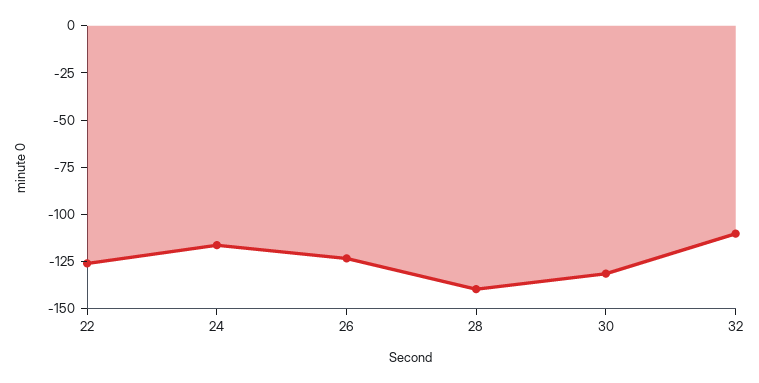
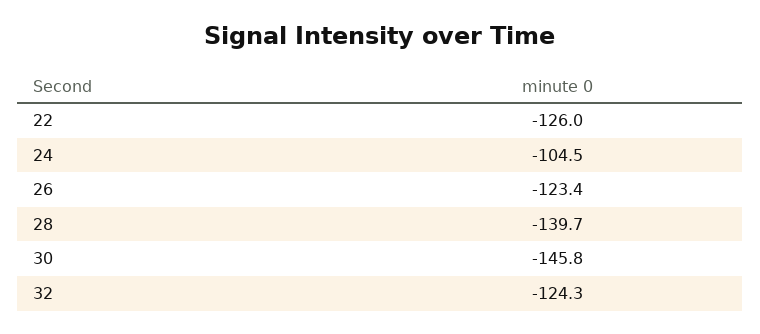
  {
    "22": -126,
-   "24": -115,
+   "24": -104.5,
    "26": -123.4,
    "28": -139.7,
-   "30": -130,
+   "30": -145.8,
-   "32": -110
+   "32": -124.3
  }

